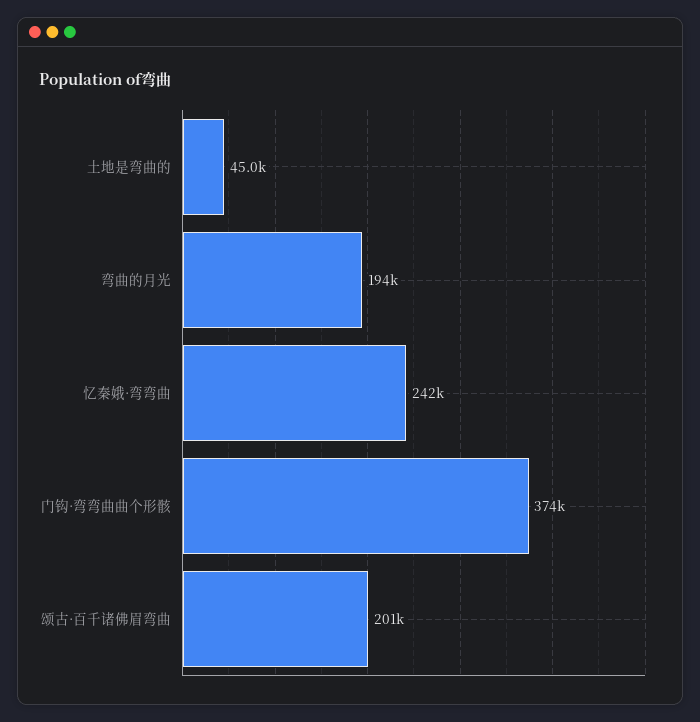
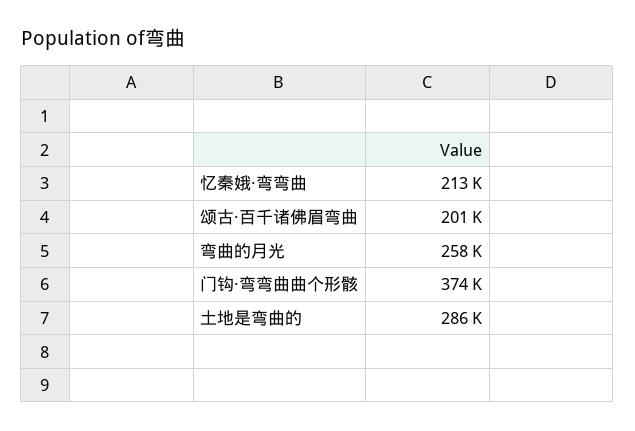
  {
-   "土地是弯曲的": 45000,
+   "土地是弯曲的": 286000,
-   "弯曲的月光": 194000,
+   "弯曲的月光": 258000,
-   "忆秦娥·弯弯曲": 242000,
+   "忆秦娥·弯弯曲": 213000,
    "门钩·弯弯曲曲个形骸": 374000,
    "颂古·百千诸佛眉弯曲": 201000
  }

